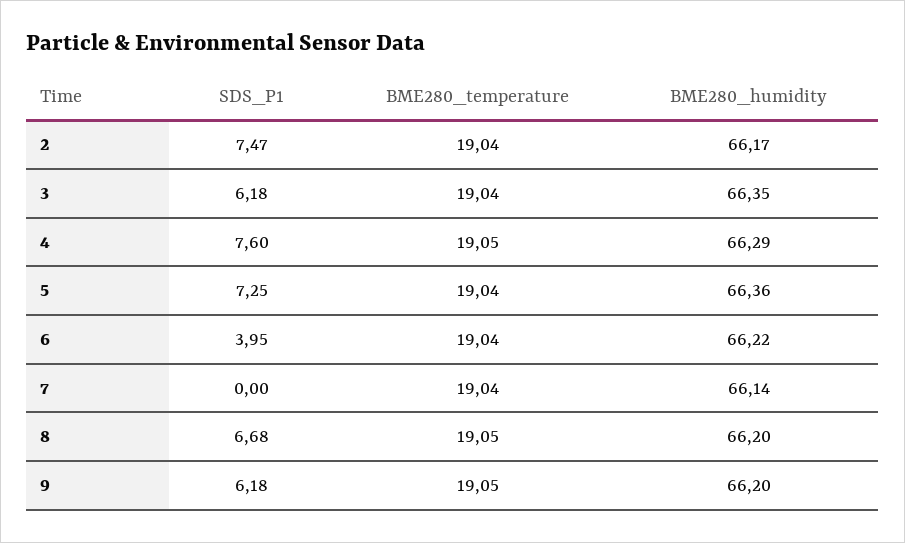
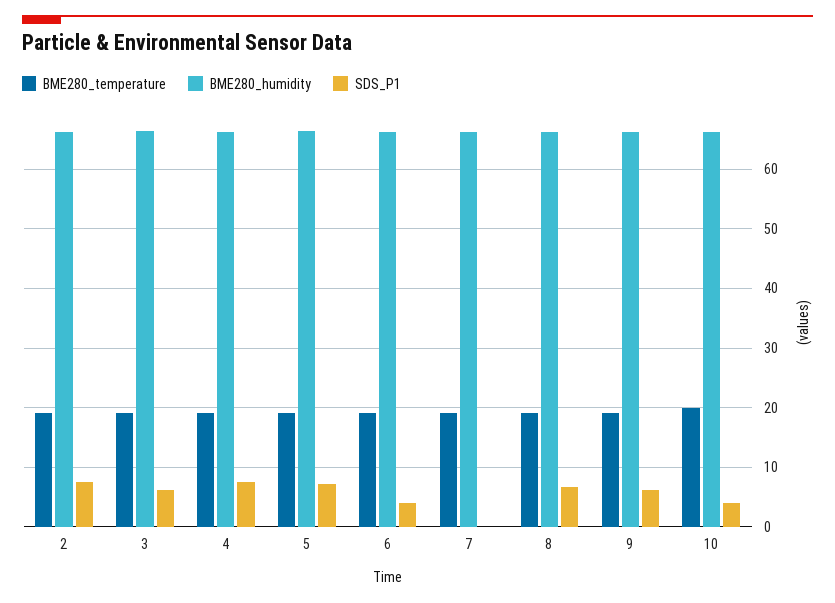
  {
    "SDS_P1": {
      "2": 7.47,
      "3": 6.18,
      "4": 7.6,
      "5": 7.25,
      "6": 3.95,
      "7": 0,
      "8": 6.68,
-     "9": 6.18
+     "9": 6.18,
+     "10": 4
    },
    "BME280_temperature": {
      "2": 19.04,
      "3": 19.04,
      "4": 19.05,
      "5": 19.04,
      "6": 19.04,
      "7": 19.04,
      "8": 19.05,
-     "9": 19.05
+     "9": 19.05,
+     "10": 20
    },
    "BME280_humidity": {
      "2": 66.17,
      "3": 66.35,
      "4": 66.29,
      "5": 66.36,
      "6": 66.22,
      "7": 66.14,
      "8": 66.2,
-     "9": 66.2
+     "9": 66.2,
+     "10": 66
    }
  }

